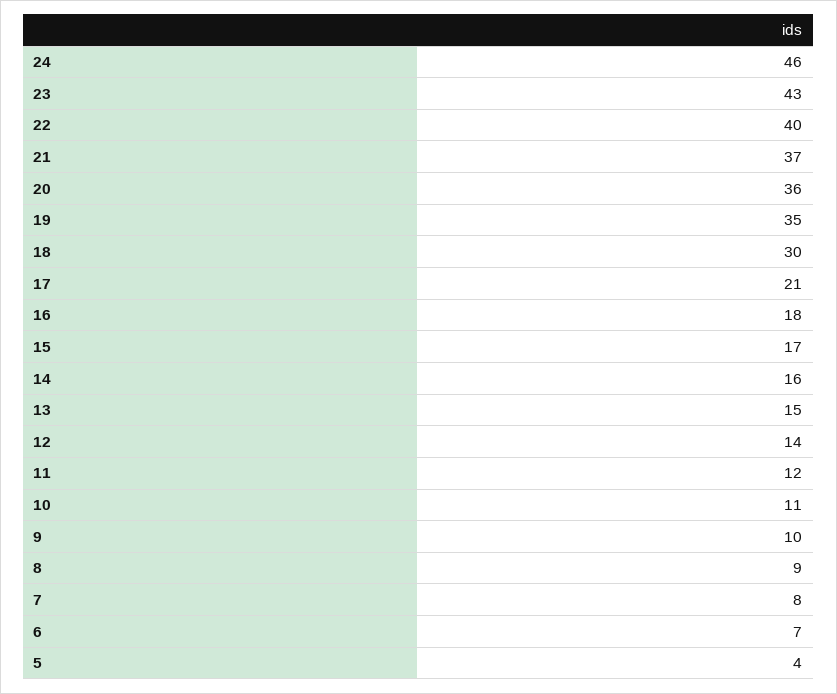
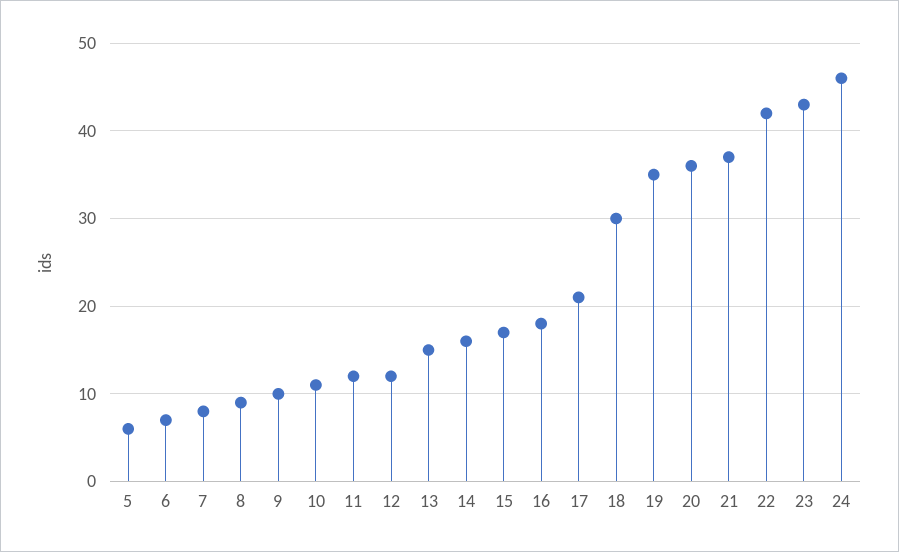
  {
    "24": 46,
    "23": 43,
-   "22": 40,
+   "22": 42,
    "21": 37,
    "20": 36,
    "19": 35,
    "18": 30,
    "17": 21,
    "16": 18,
    "15": 17,
    "14": 16,
    "13": 15,
-   "12": 14,
+   "12": 12,
    "11": 12,
    "10": 11,
    "9": 10,
    "8": 9,
    "7": 8,
    "6": 7,
-   "5": 4
+   "5": 6
  }

